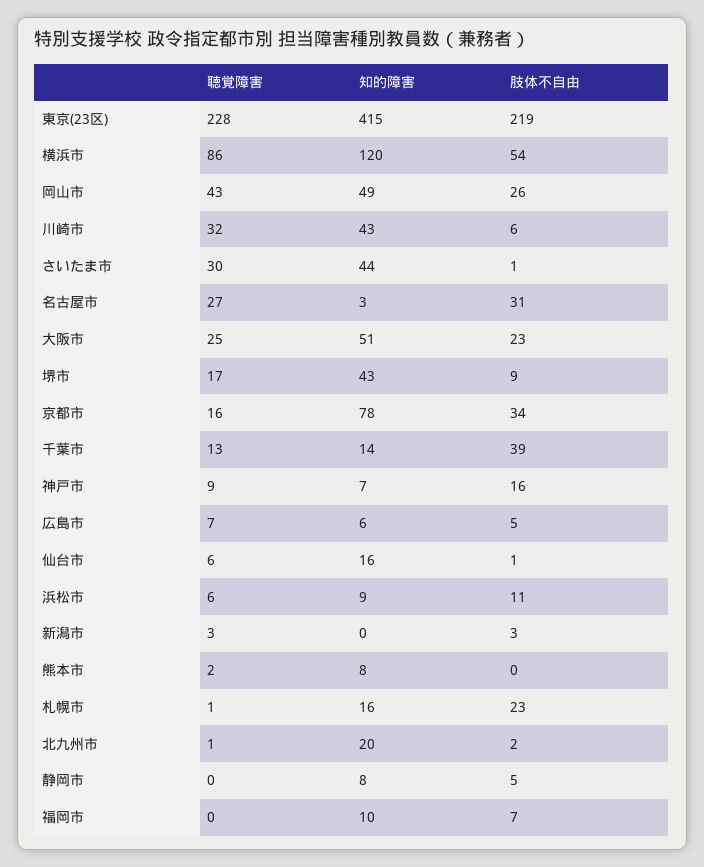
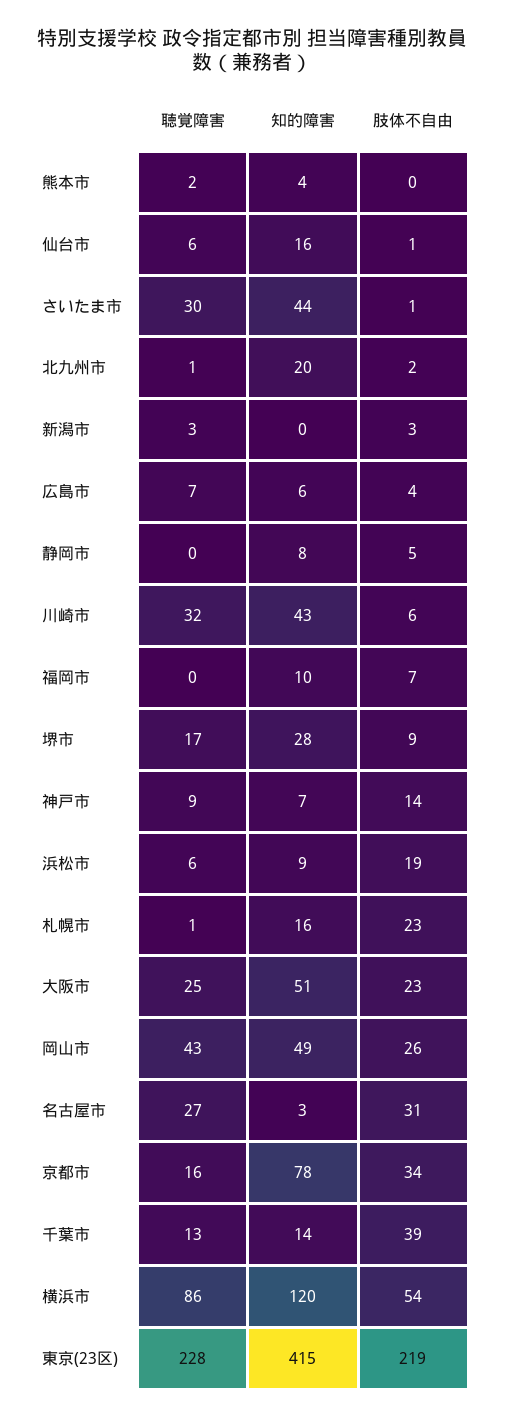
  {
    "聴覚障害": {
      "東京(23区)": 228,
      "横浜市": 86,
      "岡山市": 43,
      "川崎市": 32,
      "さいたま市": 30,
      "名古屋市": 27,
      "大阪市": 25,
      "堺市": 17,
      "京都市": 16,
      "千葉市": 13,
      "神戸市": 9,
      "広島市": 7,
      "仙台市": 6,
      "浜松市": 6,
      "新潟市": 3,
      "熊本市": 2,
      "札幌市": 1,
      "北九州市": 1,
      "静岡市": 0,
      "福岡市": 0
    },
    "知的障害": {
      "東京(23区)": 415,
      "横浜市": 120,
      "岡山市": 49,
      "川崎市": 43,
      "さいたま市": 44,
      "名古屋市": 3,
      "大阪市": 51,
-     "堺市": 43,
+     "堺市": 28,
      "京都市": 78,
      "千葉市": 14,
      "神戸市": 7,
      "広島市": 6,
      "仙台市": 16,
      "浜松市": 9,
      "新潟市": 0,
-     "熊本市": 8,
+     "熊本市": 4,
      "札幌市": 16,
      "北九州市": 20,
      "静岡市": 8,
      "福岡市": 10
    },
    "肢体不自由": {
      "東京(23区)": 219,
      "横浜市": 54,
      "岡山市": 26,
      "川崎市": 6,
      "さいたま市": 1,
      "名古屋市": 31,
      "大阪市": 23,
      "堺市": 9,
      "京都市": 34,
      "千葉市": 39,
-     "神戸市": 16,
+     "神戸市": 14,
-     "広島市": 5,
+     "広島市": 4,
      "仙台市": 1,
-     "浜松市": 11,
+     "浜松市": 19,
      "新潟市": 3,
      "熊本市": 0,
      "札幌市": 23,
      "北九州市": 2,
      "静岡市": 5,
      "福岡市": 7
    }
  }

